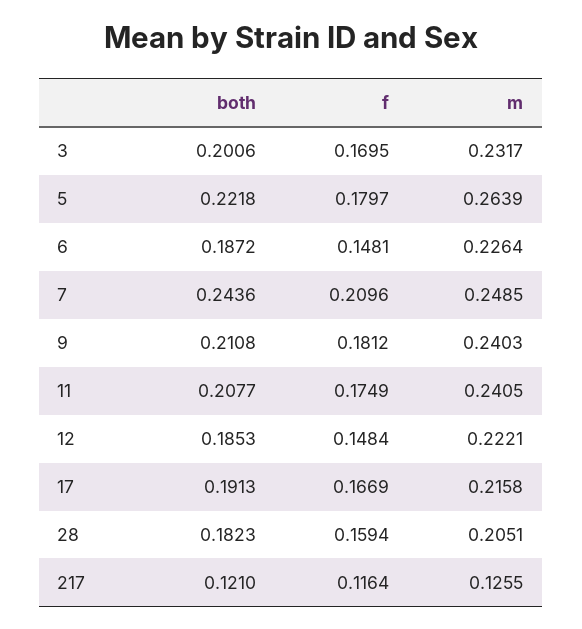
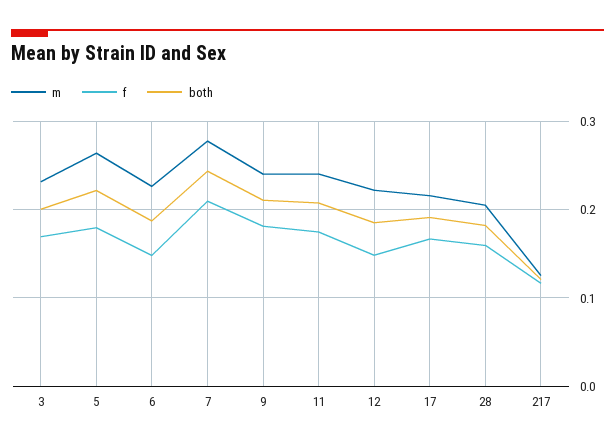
  {
    "both": {
      "3": 0.2006,
      "5": 0.2218,
      "6": 0.1872,
      "7": 0.2436,
      "9": 0.2108,
      "11": 0.2077,
      "12": 0.1853,
      "17": 0.1913,
      "28": 0.1823,
      "217": 0.121
    },
    "f": {
      "3": 0.1695,
      "5": 0.1797,
      "6": 0.1481,
      "7": 0.2096,
      "9": 0.1812,
      "11": 0.1749,
      "12": 0.1484,
      "17": 0.1669,
      "28": 0.1594,
      "217": 0.1164
    },
    "m": {
      "3": 0.2317,
      "5": 0.2639,
      "6": 0.2264,
-     "7": 0.2485,
+     "7": 0.28,
      "9": 0.2403,
      "11": 0.2405,
      "12": 0.2221,
      "17": 0.2158,
      "28": 0.2051,
      "217": 0.1255
    }
  }

